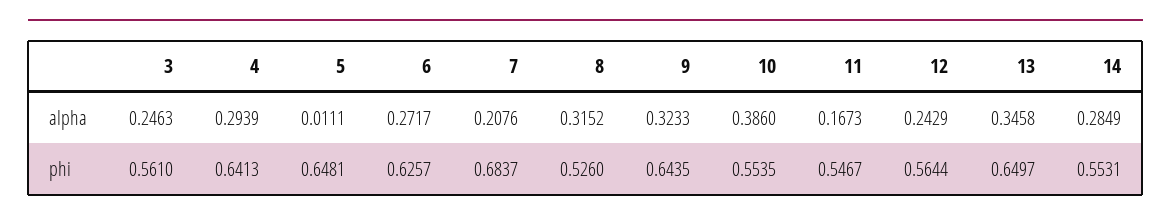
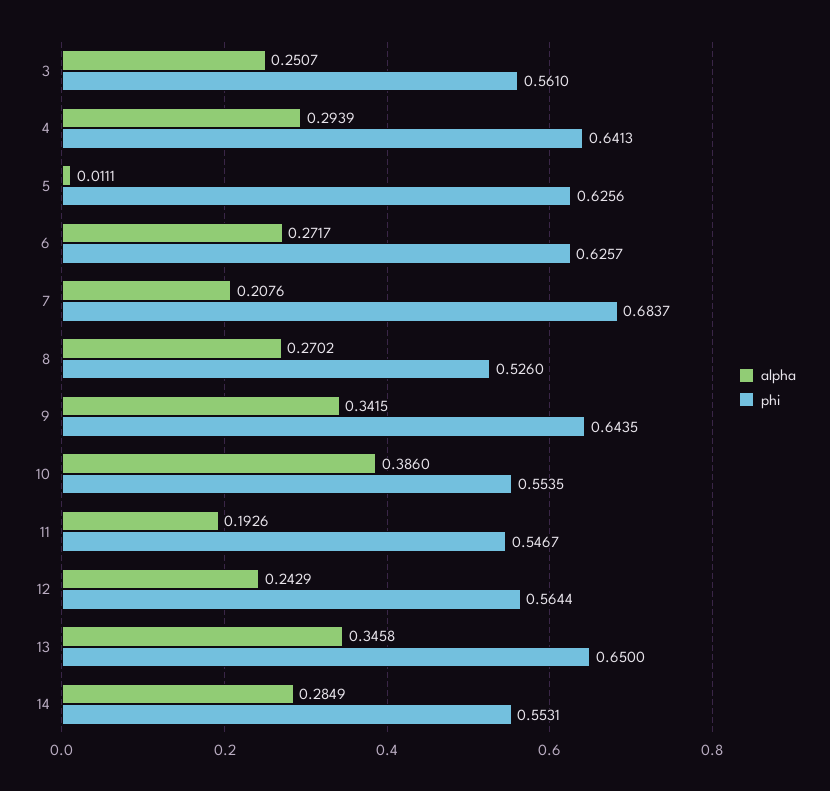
  {
    "alpha": {
-     "3": 0.2463,
+     "3": 0.2507,
      "4": 0.2939,
      "5": 0.0111,
      "6": 0.2717,
      "7": 0.2076,
-     "8": 0.3152,
+     "8": 0.2702,
-     "9": 0.3233,
+     "9": 0.3415,
      "10": 0.386,
-     "11": 0.1673,
+     "11": 0.1926,
      "12": 0.2429,
      "13": 0.3458,
      "14": 0.2849
    },
    "phi": {
      "3": 0.561,
      "4": 0.6413,
-     "5": 0.6481,
+     "5": 0.6256,
      "6": 0.6257,
      "7": 0.6837,
      "8": 0.526,
      "9": 0.6435,
      "10": 0.5535,
      "11": 0.5467,
      "12": 0.5644,
-     "13": 0.6497,
+     "13": 0.65,
      "14": 0.5531
    }
  }

